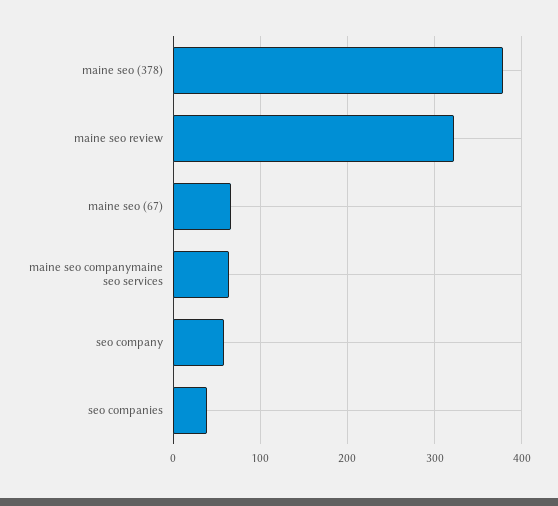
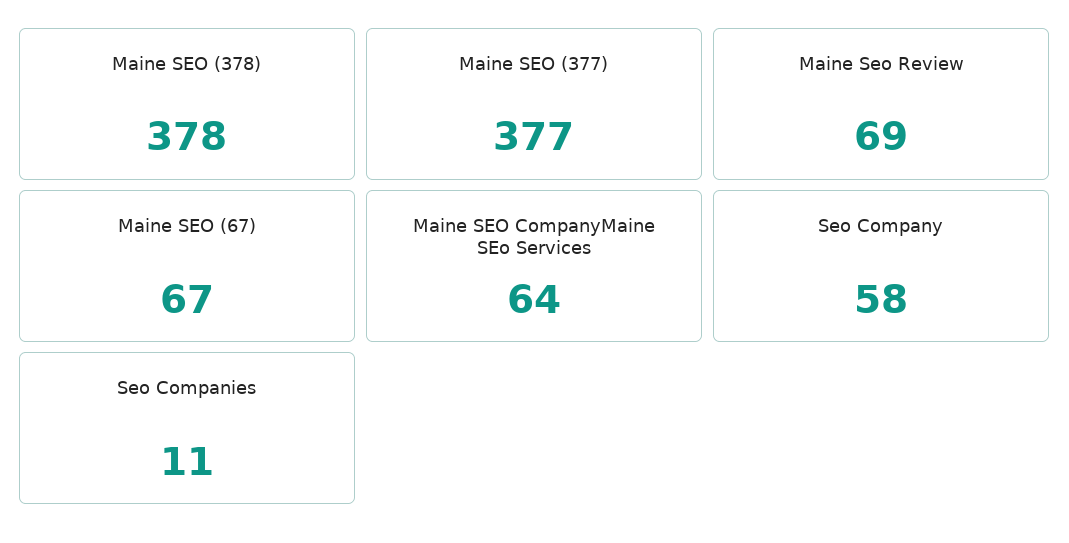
  {
    "maine seo (378)": 378,
-   "maine seo review": 320,
+   "maine seo review": 69,
    "maine seo (67)": 67,
    "maine seo companymaine seo services": 64,
    "seo company": 58,
-   "seo companies": 40
+   "seo companies": 11,
+   "Maine SEO (377)": 377
  }

